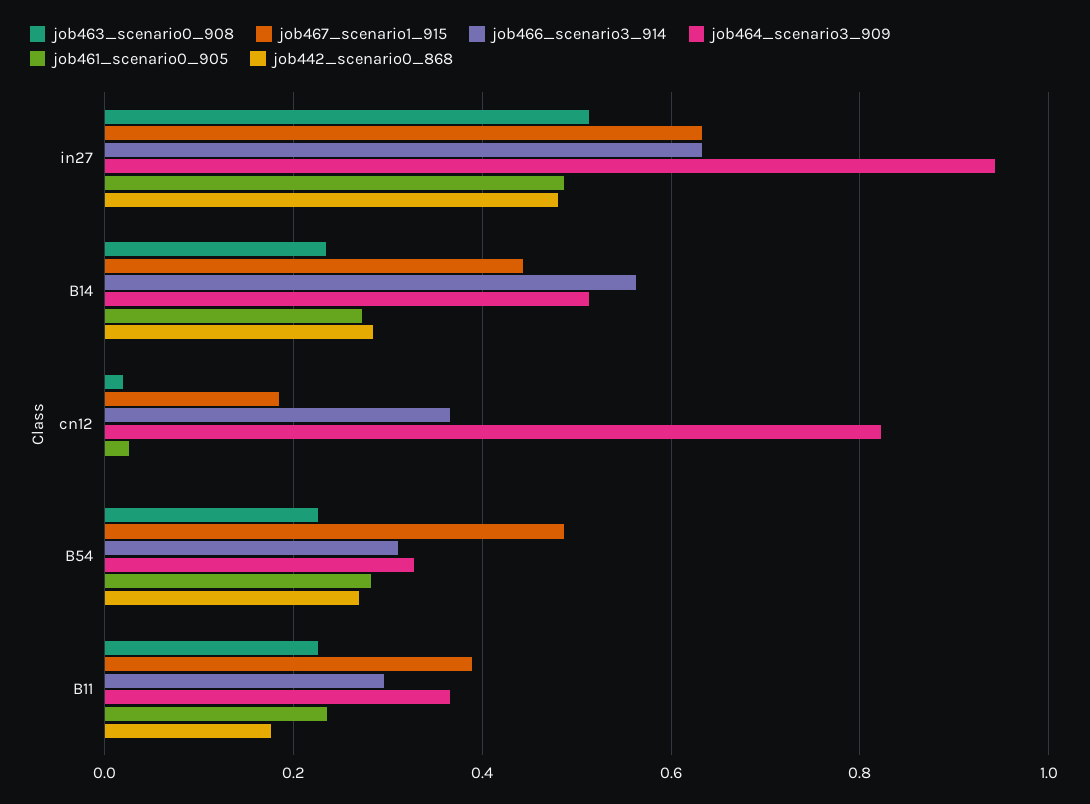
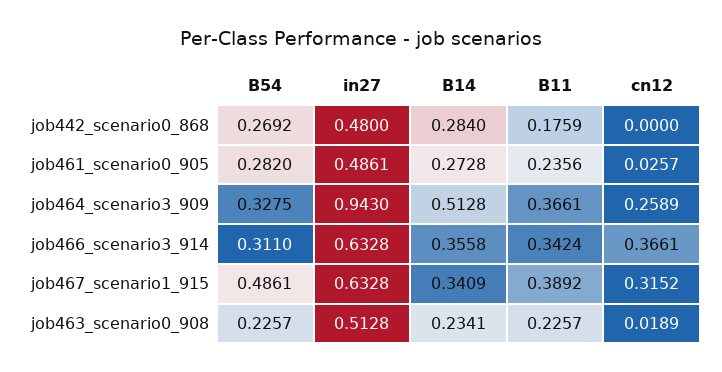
  {
    "job463_scenario0_908": {
      "in27": 0.5128,
      "B14": 0.2341,
      "cn12": 0.0189,
      "B54": 0.2257,
      "B11": 0.2257
    },
    "job467_scenario1_915": {
      "in27": 0.6328,
-     "B14": 0.44,
+     "B14": 0.3409,
-     "cn12": 0.18,
+     "cn12": 0.3152,
      "B54": 0.4861,
      "B11": 0.3892
    },
    "job466_scenario3_914": {
      "in27": 0.6328,
-     "B14": 0.56,
+     "B14": 0.3558,
      "cn12": 0.3661,
      "B54": 0.311,
-     "B11": 0.3
+     "B11": 0.3424
    },
    "job464_scenario3_909": {
      "in27": 0.943,
      "B14": 0.5128,
-     "cn12": 0.82,
+     "cn12": 0.2589,
      "B54": 0.3275,
      "B11": 0.3661
    },
    "job461_scenario0_905": {
      "in27": 0.4861,
      "B14": 0.2728,
      "cn12": 0.0257,
      "B54": 0.282,
      "B11": 0.2356
    },
    "job442_scenario0_868": {
      "in27": 0.48,
      "B14": 0.284,
      "cn12": 0,
      "B54": 0.2692,
      "B11": 0.1759
    }
  }

